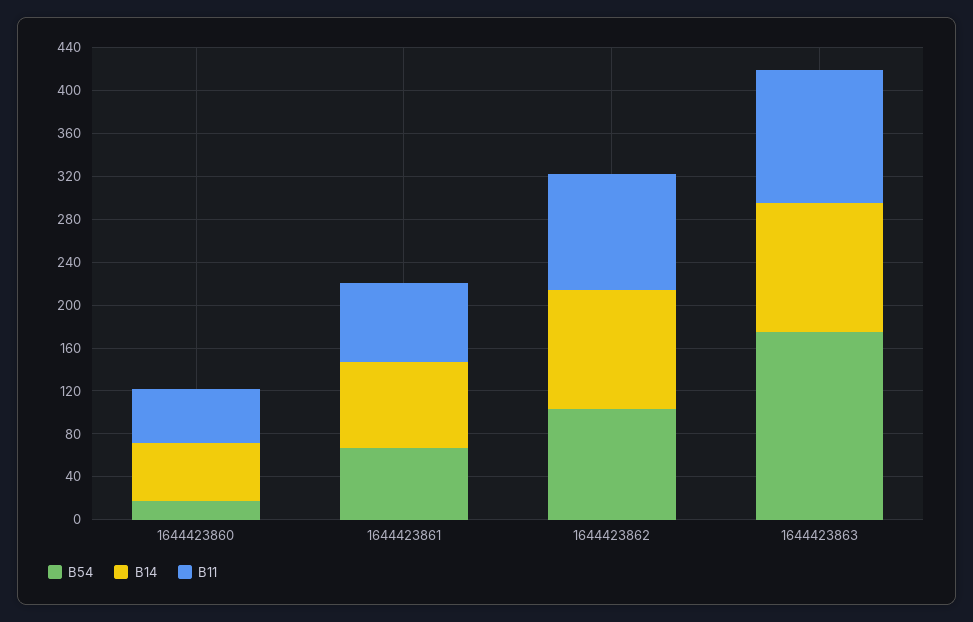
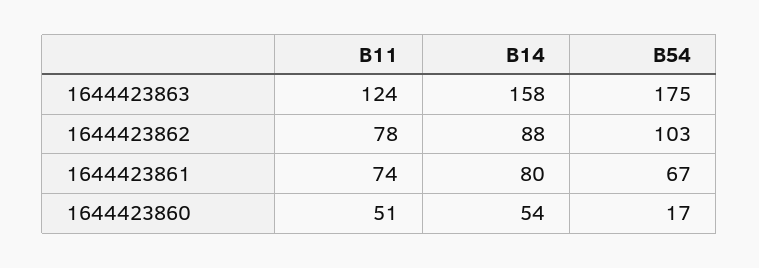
  {
    "B54": {
      "1644423860": 17,
      "1644423861": 67,
      "1644423862": 103,
      "1644423863": 175
    },
    "B14": {
      "1644423860": 54,
      "1644423861": 80,
-     "1644423862": 110,
+     "1644423862": 88,
-     "1644423863": 120
+     "1644423863": 158
    },
    "B11": {
      "1644423860": 51,
      "1644423861": 74,
-     "1644423862": 110,
+     "1644423862": 78,
      "1644423863": 124
    }
  }

